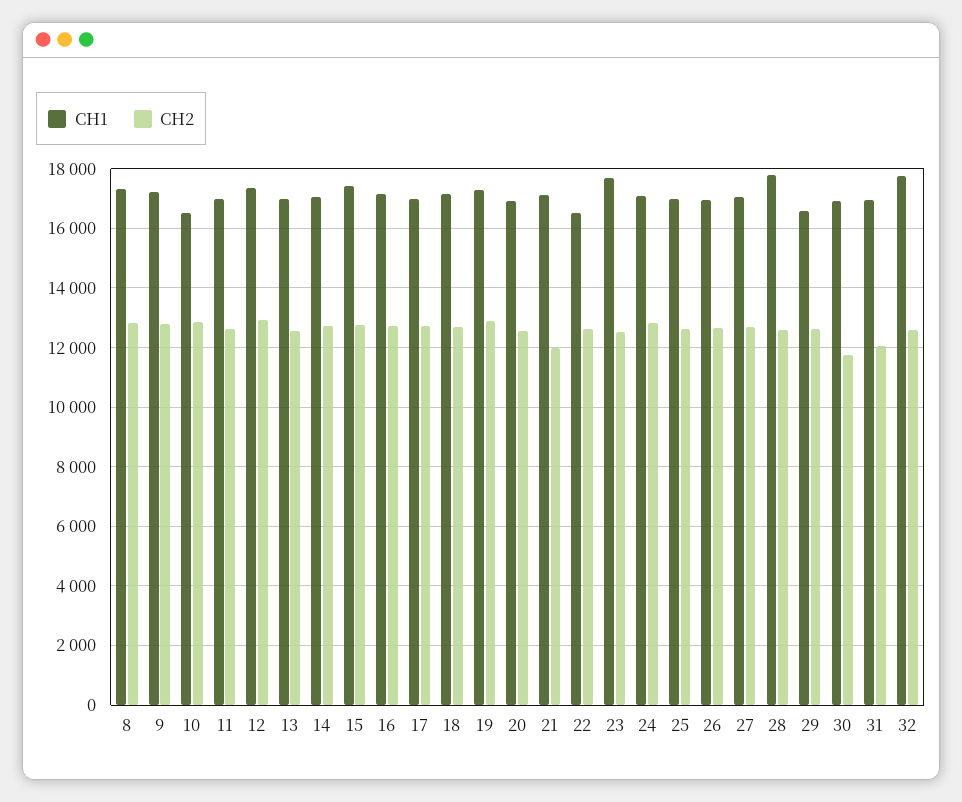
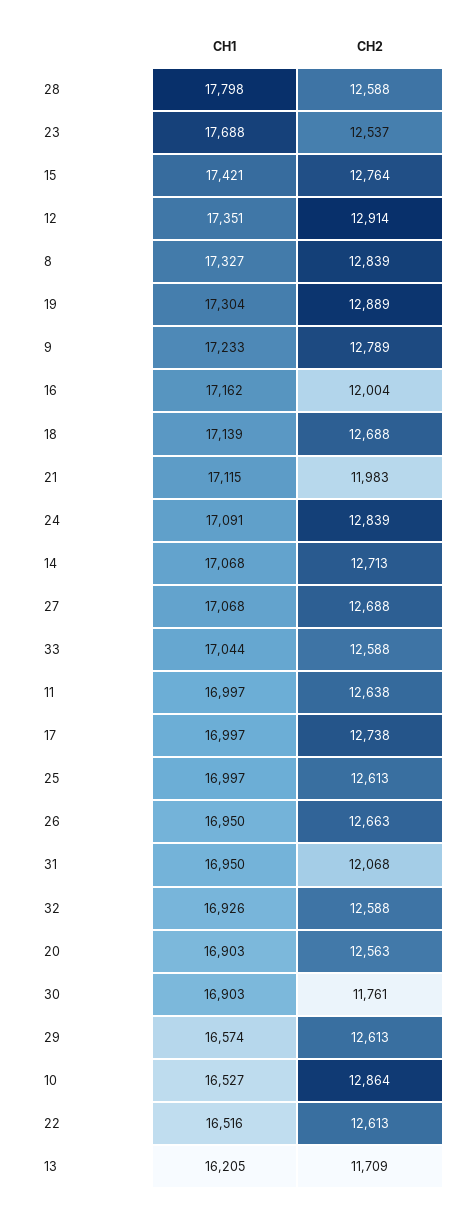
  {
    "CH1": {
      "8": 17327,
      "9": 17233,
      "10": 16527,
      "11": 16997,
      "12": 17351,
-     "13": 17000,
+     "13": 16205,
      "14": 17068,
      "15": 17421,
      "16": 17162,
      "17": 16997,
      "18": 17139,
      "19": 17304,
      "20": 16903,
      "21": 17115,
      "22": 16516,
      "23": 17688,
      "24": 17091,
      "25": 16997,
      "26": 16950,
      "27": 17068,
      "28": 17798,
      "29": 16574,
      "30": 16903,
      "31": 16950,
-     "32": 17750
+     "32": 16926,
+     "33": 17044
    },
    "CH2": {
      "8": 12839,
      "9": 12789,
      "10": 12864,
      "11": 12638,
      "12": 12914,
-     "13": 12500,
+     "13": 11709,
      "14": 12713,
      "15": 12764,
-     "16": 12750,
+     "16": 12004,
      "17": 12738,
      "18": 12688,
      "19": 12889,
      "20": 12563,
      "21": 11983,
      "22": 12613,
      "23": 12537,
      "24": 12839,
      "25": 12613,
      "26": 12663,
      "27": 12688,
      "28": 12588,
      "29": 12613,
      "30": 11761,
      "31": 12068,
-     "32": 12588
+     "32": 12588,
+     "33": 12588
    }
  }

